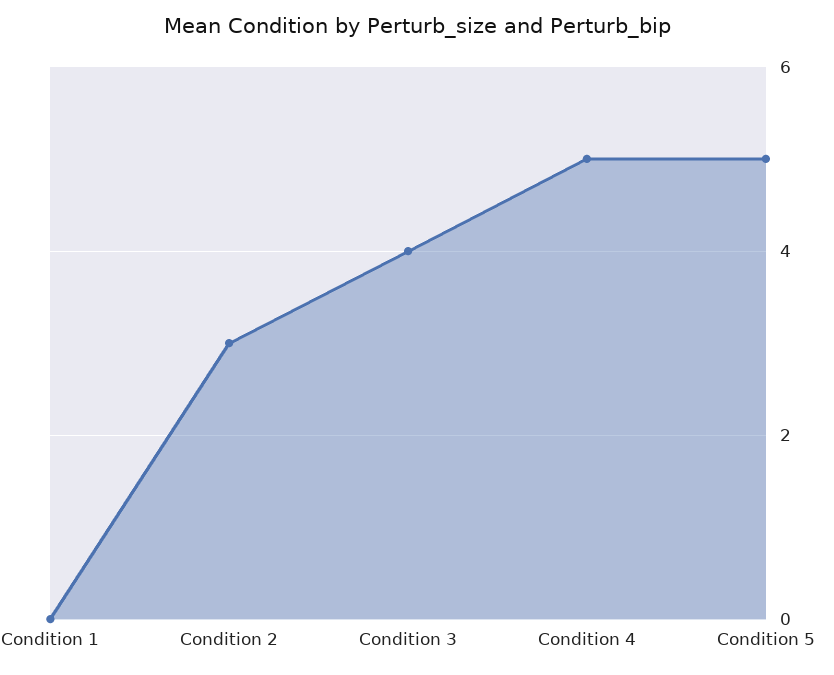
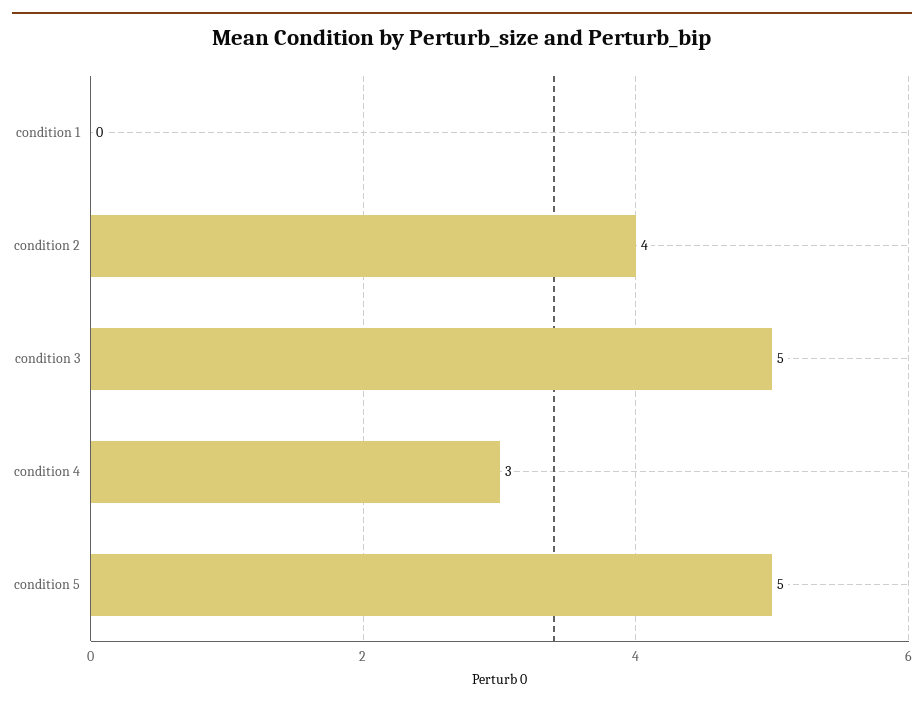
  {
    "Condition 1": 0,
-   "Condition 2": 3,
+   "Condition 2": 4,
-   "Condition 3": 4,
+   "Condition 3": 5,
-   "Condition 4": 5,
+   "Condition 4": 3,
    "Condition 5": 5
  }

